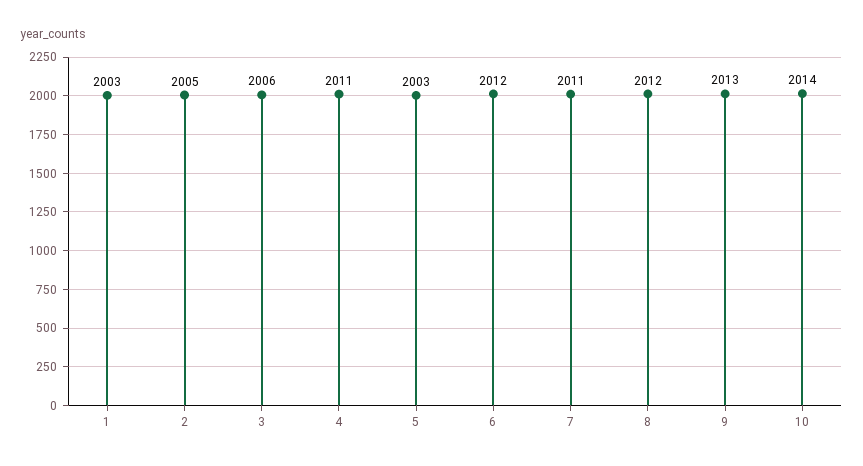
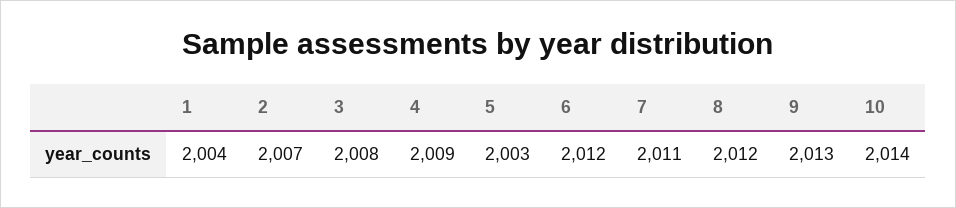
  {
-   "1": 2003,
+   "1": 2004,
-   "2": 2005,
+   "2": 2007,
-   "3": 2006,
+   "3": 2008,
-   "4": 2011,
+   "4": 2009,
    "5": 2003,
    "6": 2012,
    "7": 2011,
    "8": 2012,
    "9": 2013,
    "10": 2014
  }

